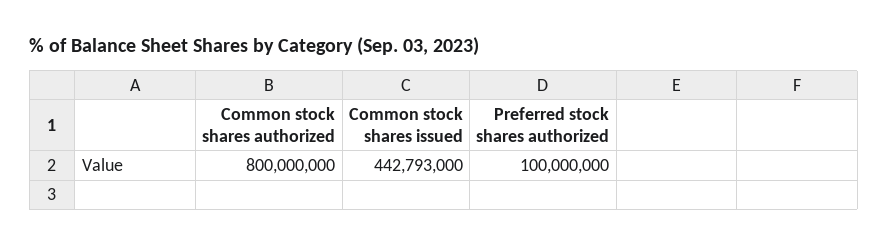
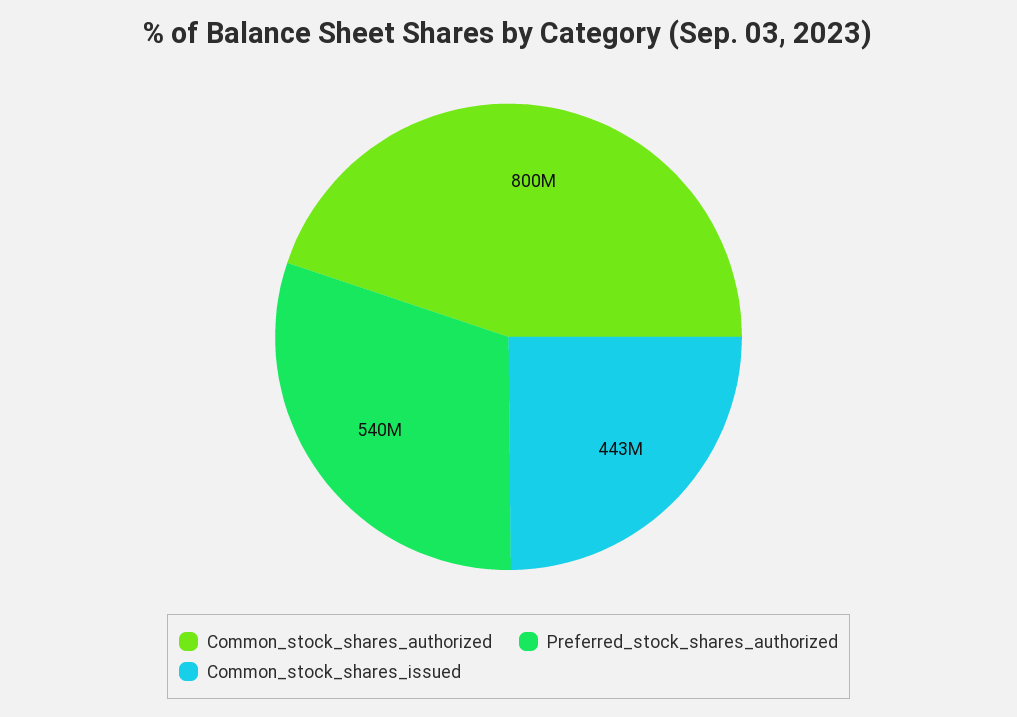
  {
    "Common stock shares authorized": 800000000,
    "Common stock shares issued": 442793000,
-   "Preferred stock shares authorized": 100000000
+   "Preferred stock shares authorized": 540000000
  }

